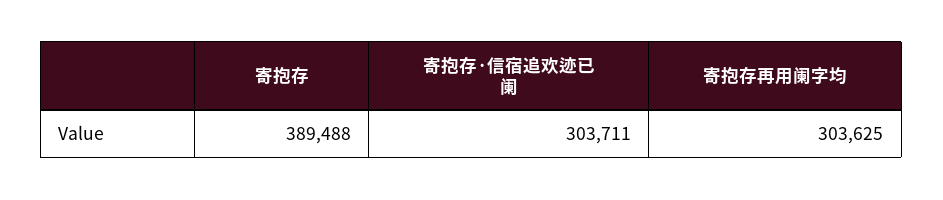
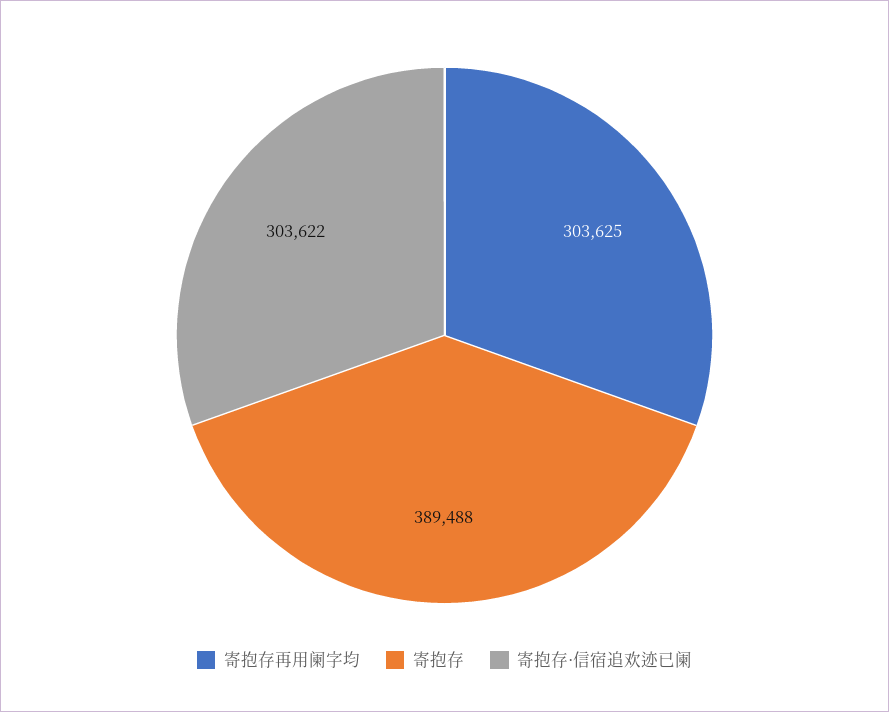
  {
    "寄抱存": 389488,
-   "寄抱存·信宿追欢迹已阑": 303711,
+   "寄抱存·信宿追欢迹已阑": 303622,
    "寄抱存再用阑字均": 303625
  }

